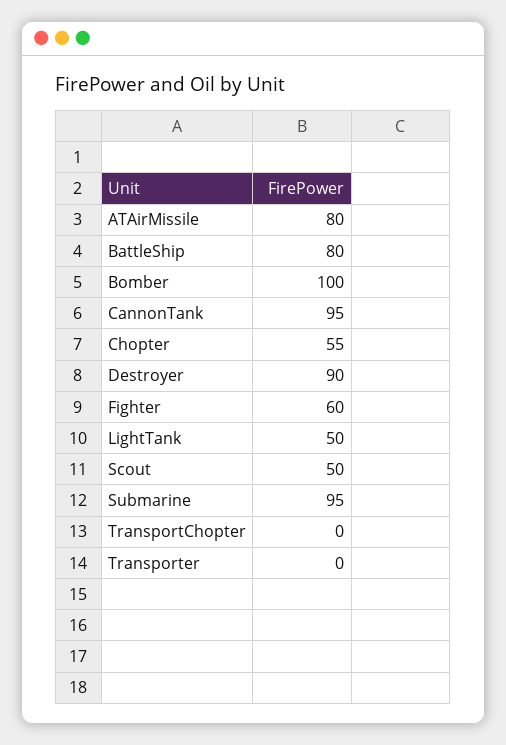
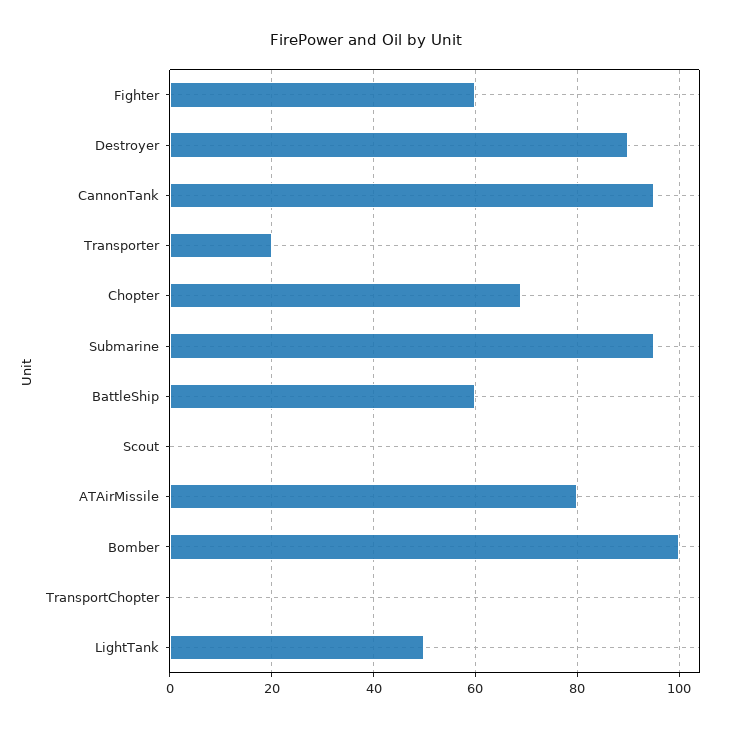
  {
    "ATAirMissile": 80,
-   "BattleShip": 80,
+   "BattleShip": 60,
    "Bomber": 100,
    "CannonTank": 95,
-   "Chopter": 55,
+   "Chopter": 70,
    "Destroyer": 90,
    "Fighter": 60,
    "LightTank": 50,
-   "Scout": 50,
+   "Scout": 0,
    "Submarine": 95,
    "TransportChopter": 0,
-   "Transporter": 0
+   "Transporter": 20
  }

